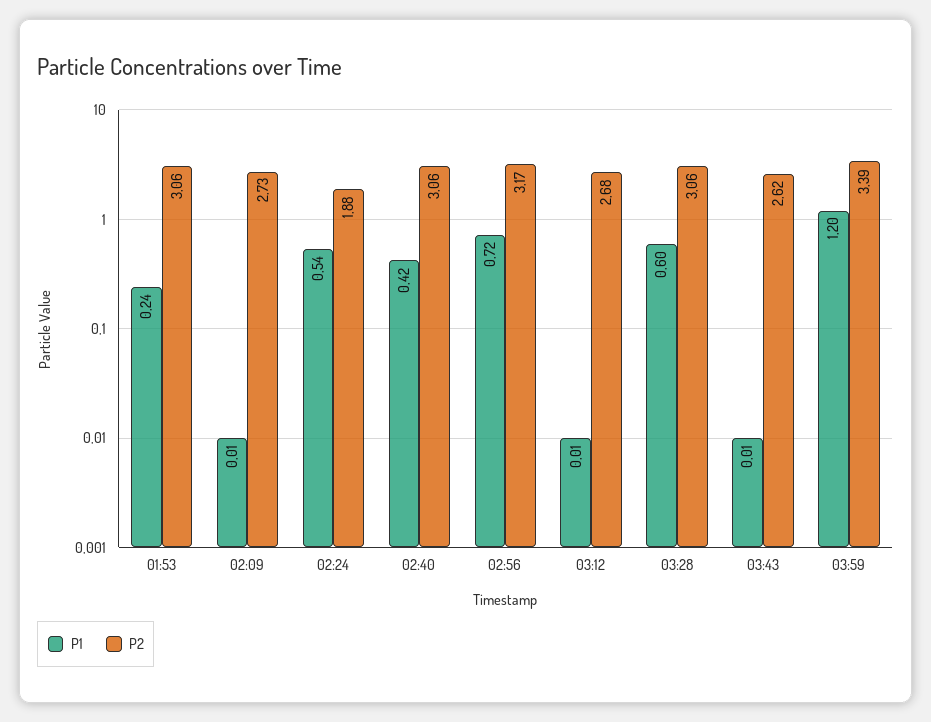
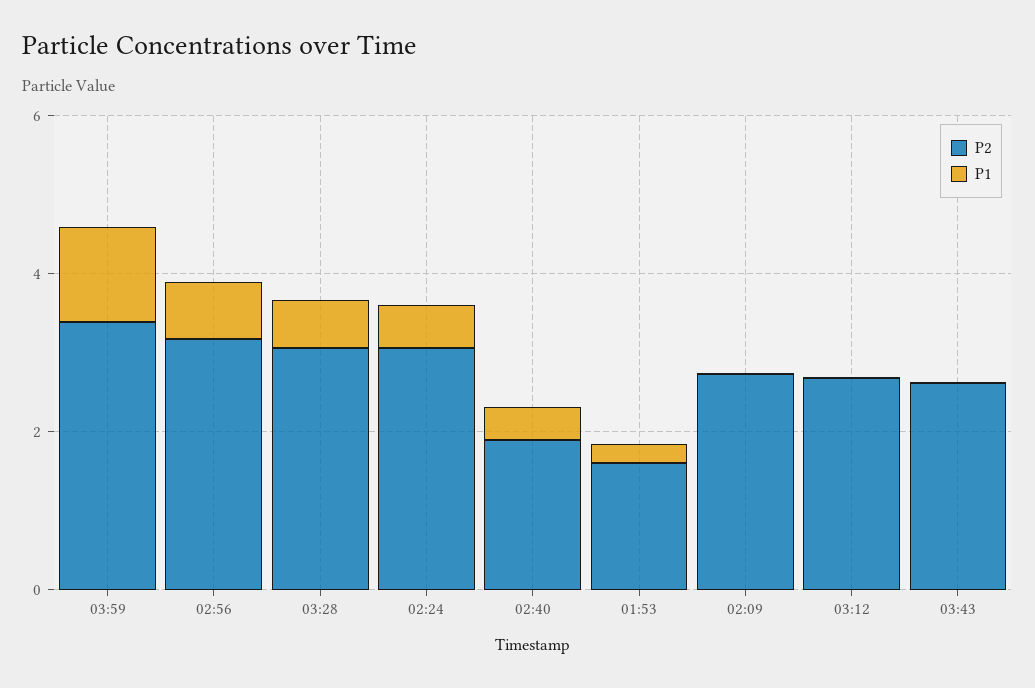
  {
    "P1": {
      "01:53": 0.24,
      "02:09": 0.01,
      "02:24": 0.54,
      "02:40": 0.42,
      "02:56": 0.72,
      "03:12": 0.01,
      "03:28": 0.6,
      "03:43": 0.01,
      "03:59": 1.2
    },
    "P2": {
-     "01:53": 3.06,
+     "01:53": 1.5,
      "02:09": 2.73,
-     "02:24": 1.88,
+     "02:24": 3,
-     "02:40": 3.06,
+     "02:40": 2,
      "02:56": 3.17,
      "03:12": 2.68,
      "03:28": 3.06,
      "03:43": 2.62,
      "03:59": 3.39
    }
  }

